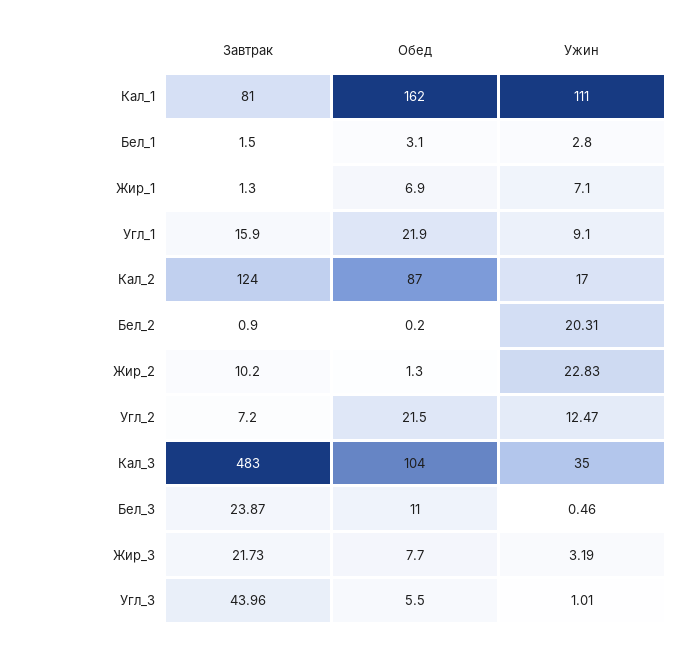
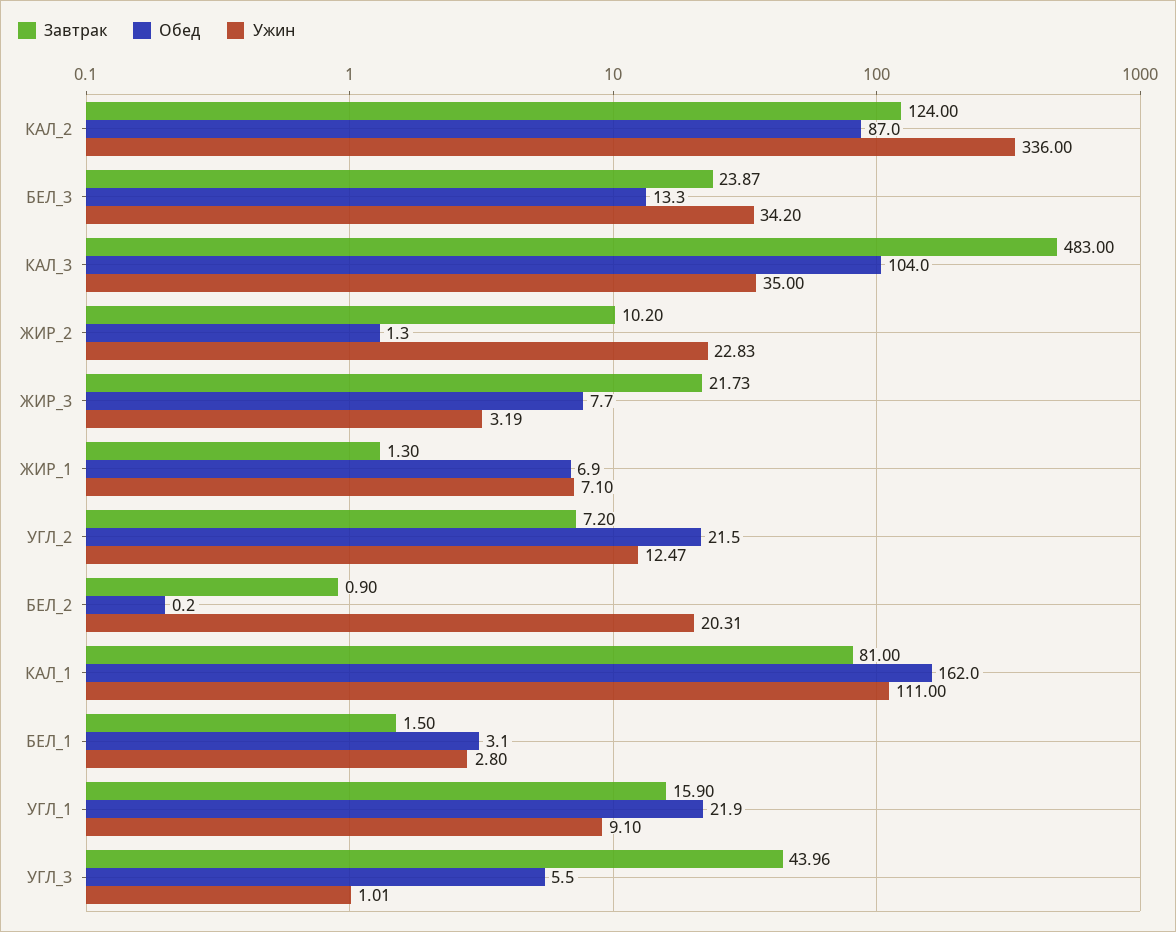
  {
    "Завтрак": {
      "Кал_1": 81,
      "Бел_1": 1.5,
      "Жир_1": 1.3,
      "Угл_1": 15.9,
      "Кал_2": 124,
      "Бел_2": 0.9,
      "Жир_2": 10.2,
      "Угл_2": 7.2,
      "Кал_3": 483,
      "Бел_3": 23.87,
      "Жир_3": 21.73,
      "Угл_3": 43.96
    },
    "Обед": {
      "Кал_1": 162,
      "Бел_1": 3.1,
      "Жир_1": 6.9,
      "Угл_1": 21.9,
      "Кал_2": 87,
      "Бел_2": 0.2,
      "Жир_2": 1.3,
      "Угл_2": 21.5,
      "Кал_3": 104,
-     "Бел_3": 11,
+     "Бел_3": 13.3,
      "Жир_3": 7.7,
      "Угл_3": 5.5
    },
    "Ужин": {
      "Кал_1": 111,
      "Бел_1": 2.8,
      "Жир_1": 7.1,
      "Угл_1": 9.1,
-     "Кал_2": 17,
+     "Кал_2": 336,
      "Бел_2": 20.31,
      "Жир_2": 22.83,
      "Угл_2": 12.47,
      "Кал_3": 35,
-     "Бел_3": 0.46,
+     "Бел_3": 34.2,
      "Жир_3": 3.19,
      "Угл_3": 1.01
    }
  }

